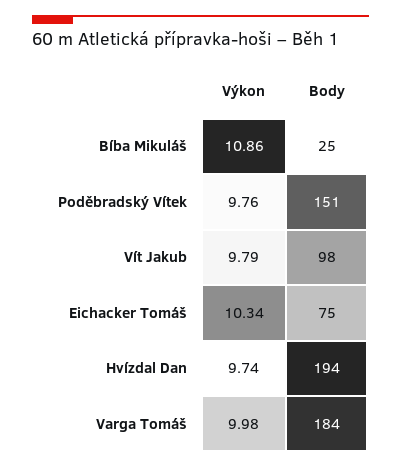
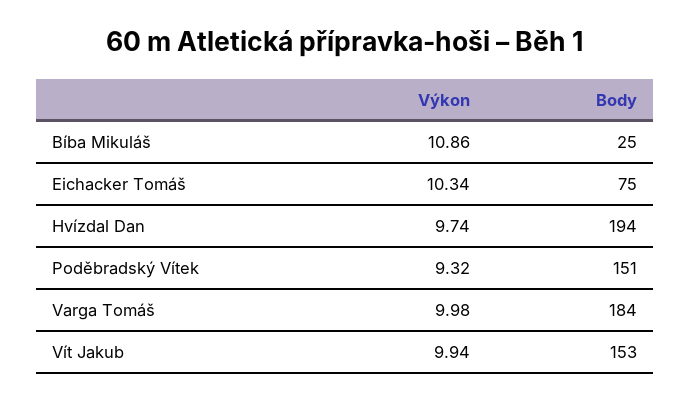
  {
    "Výkon": {
      "Bíba Mikuláš": 10.86,
-     "Poděbradský Vítek": 9.76,
+     "Poděbradský Vítek": 9.32,
-     "Vít Jakub": 9.79,
+     "Vít Jakub": 9.94,
      "Eichacker Tomáš": 10.34,
      "Hvízdal Dan": 9.74,
      "Varga Tomáš": 9.98
    },
    "Body": {
      "Bíba Mikuláš": 25,
      "Poděbradský Vítek": 151,
-     "Vít Jakub": 98,
+     "Vít Jakub": 153,
      "Eichacker Tomáš": 75,
      "Hvízdal Dan": 194,
      "Varga Tomáš": 184
    }
  }

